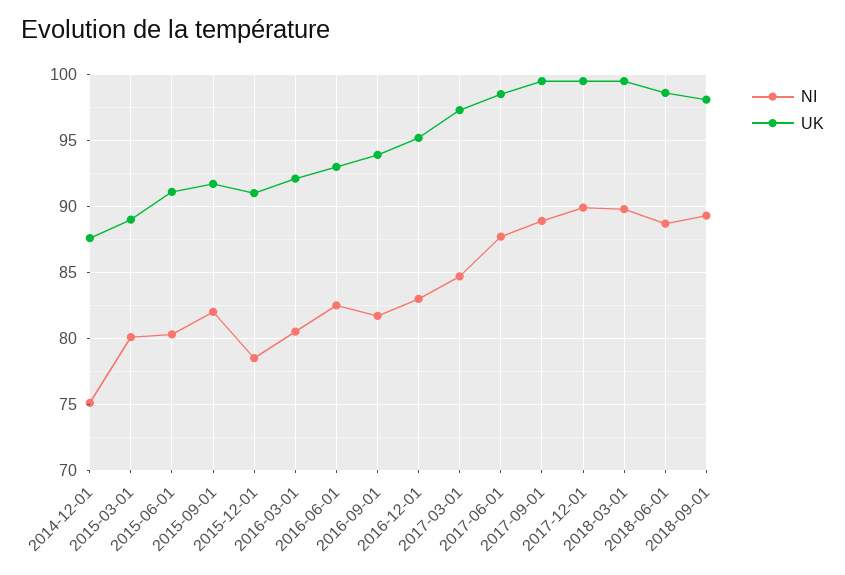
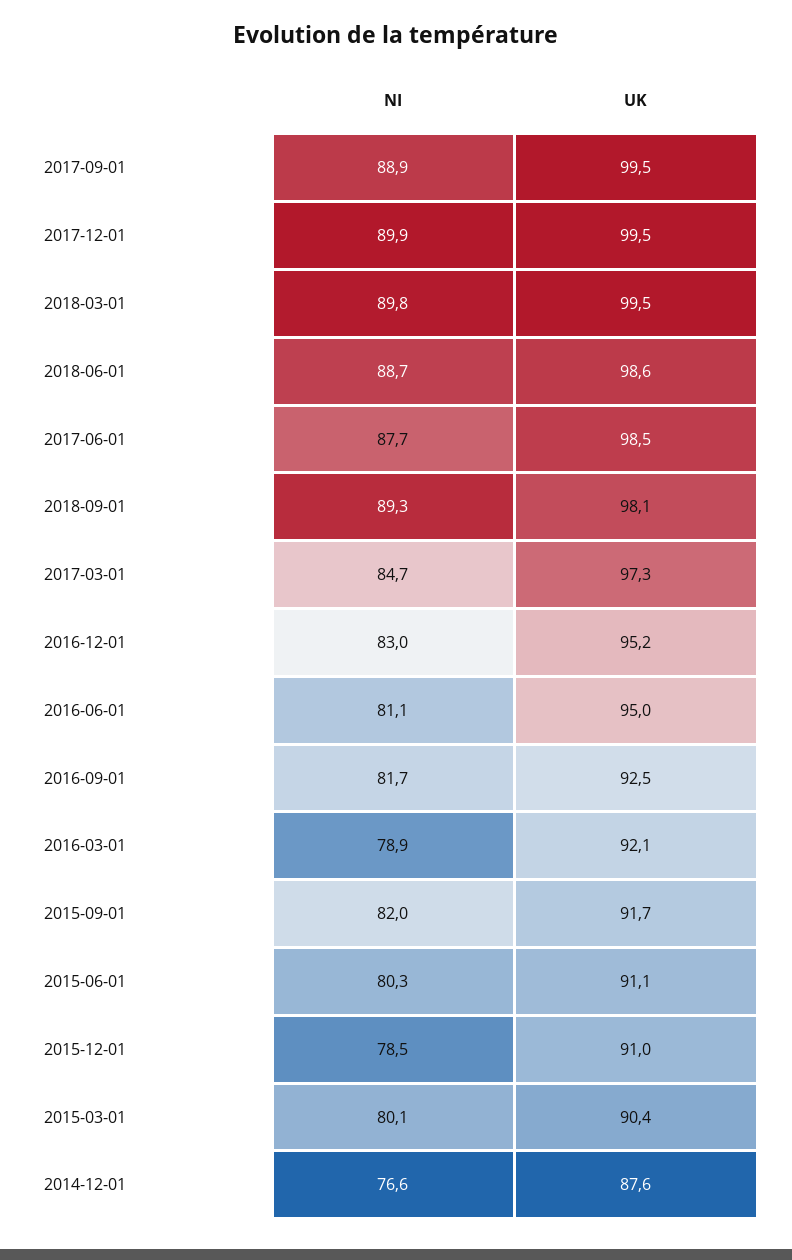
  {
    "NI": {
-     "2014-12-01": 75,
+     "2014-12-01": 76.6,
      "2015-03-01": 80.1,
      "2015-06-01": 80.3,
      "2015-09-01": 82,
      "2015-12-01": 78.5,
-     "2016-03-01": 80.5,
+     "2016-03-01": 78.9,
-     "2016-06-01": 82.5,
+     "2016-06-01": 81.1,
      "2016-09-01": 81.7,
      "2016-12-01": 83,
      "2017-03-01": 84.7,
      "2017-06-01": 87.7,
      "2017-09-01": 88.9,
      "2017-12-01": 89.9,
      "2018-03-01": 89.8,
      "2018-06-01": 88.7,
      "2018-09-01": 89.3
    },
    "UK": {
      "2014-12-01": 87.6,
-     "2015-03-01": 89,
+     "2015-03-01": 90.4,
      "2015-06-01": 91.1,
      "2015-09-01": 91.7,
      "2015-12-01": 91,
      "2016-03-01": 92.1,
-     "2016-06-01": 93,
+     "2016-06-01": 95,
-     "2016-09-01": 94,
+     "2016-09-01": 92.5,
      "2016-12-01": 95.2,
      "2017-03-01": 97.3,
      "2017-06-01": 98.5,
      "2017-09-01": 99.5,
      "2017-12-01": 99.5,
      "2018-03-01": 99.5,
      "2018-06-01": 98.6,
      "2018-09-01": 98.1
    }
  }

